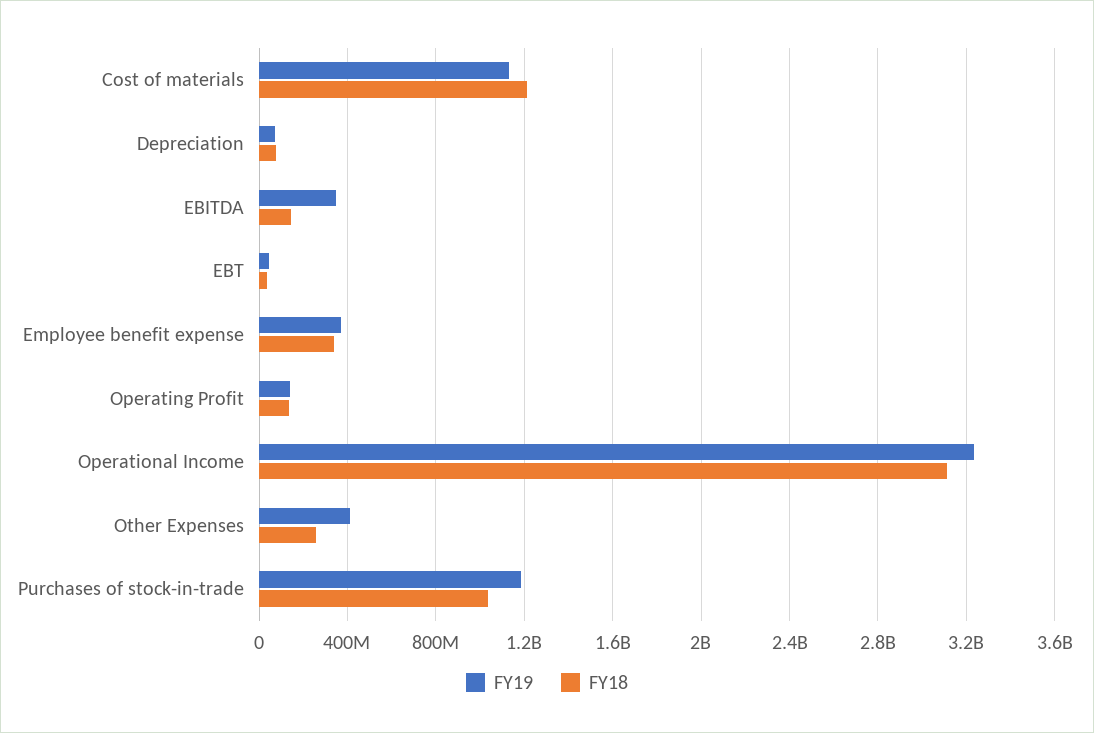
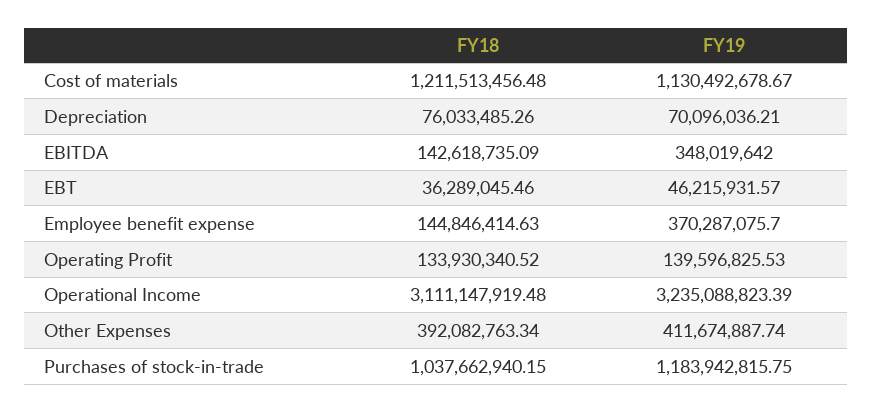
  {
    "FY19": {
      "Cost of materials": 1130492678.67,
      "Depreciation": 70096036.21,
      "EBITDA": 348019642,
      "EBT": 46215931.57,
      "Employee benefit expense": 370287075.7,
      "Operating Profit": 139596825.53,
      "Operational Income": 3235088823.39,
      "Other Expenses": 411674887.74,
      "Purchases of stock-in-trade": 1183942815.75
    },
    "FY18": {
      "Cost of materials": 1211513456.48,
      "Depreciation": 76033485.26,
      "EBITDA": 142618735.09,
      "EBT": 36289045.46,
-     "Employee benefit expense": 350000000,
+     "Employee benefit expense": 144846414.63,
      "Operating Profit": 133930340.52,
      "Operational Income": 3111147919.48,
-     "Other Expenses": 250000000,
+     "Other Expenses": 392082763.34,
      "Purchases of stock-in-trade": 1037662940.15
    }
  }

